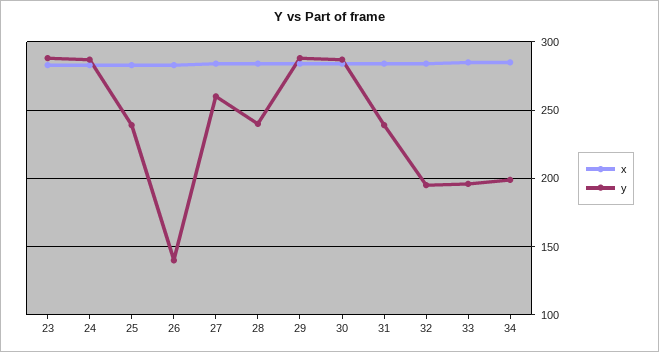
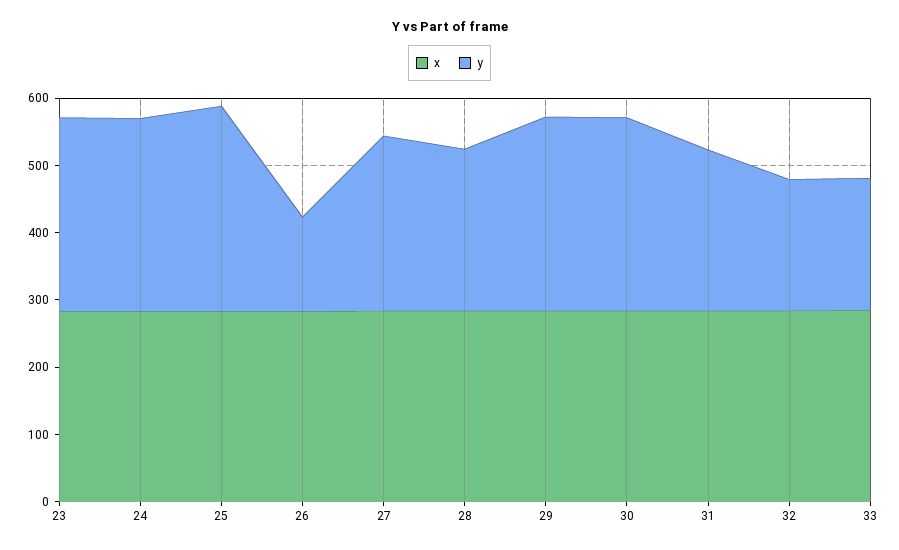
  {
    "x": {
      "23": 285,
      "24": 285,
      "25": 285,
      "26": 285,
      "27": 285,
      "28": 285,
      "29": 285,
      "30": 285,
      "31": 285,
      "32": 285,
-     "33": 285,
+     "33": 285
-     "34": 285
    },
    "y": {
      "23": 290,
      "24": 285,
-     "25": 240,
+     "25": 300,
      "26": 140,
      "27": 260,
      "28": 240,
      "29": 290,
      "30": 285,
      "31": 240,
      "32": 195,
-     "33": 195,
+     "33": 195
-     "34": 200
    }
  }

